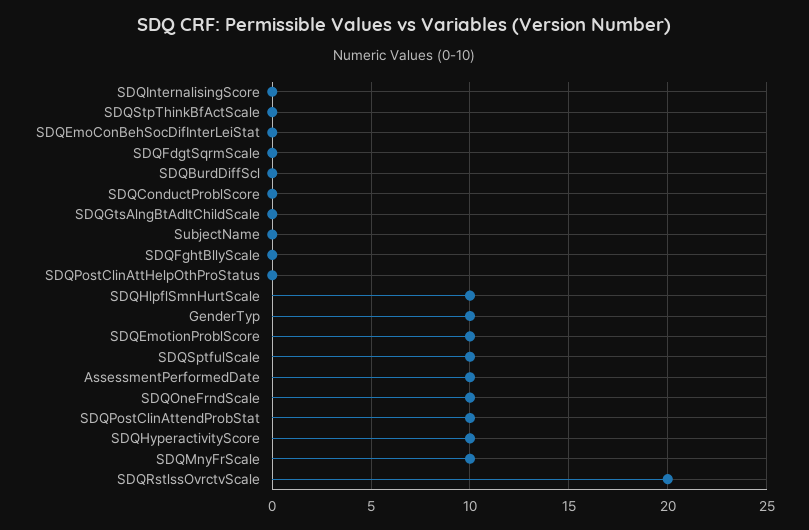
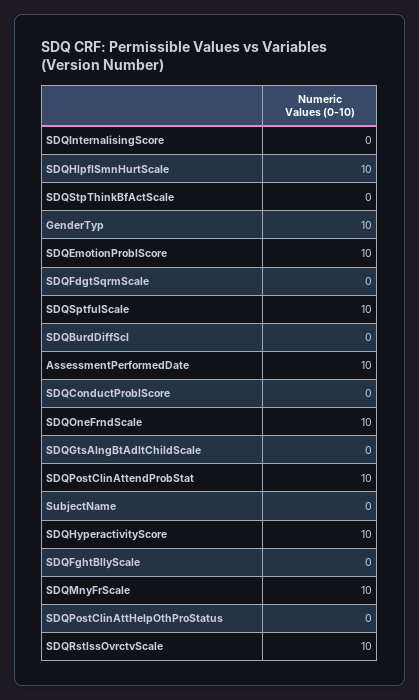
  {
    "SDQInternalisingScore": 0,
    "SDQStpThinkBfActScale": 0,
-   "SDQEmoConBehSocDifInterLeiStat": 0,
    "SDQFdgtSqrmScale": 0,
    "SDQBurdDiffScl": 0,
    "SDQConductProblScore": 0,
    "SDQGtsAlngBtAdltChildScale": 0,
    "SubjectName": 0,
    "SDQFghtBllyScale": 0,
    "SDQPostClinAttHelpOthProStatus": 0,
    "SDQHlpflSmnHurtScale": 10,
    "GenderTyp": 10,
    "SDQEmotionProblScore": 10,
    "SDQSptfulScale": 10,
    "AssessmentPerformedDate": 10,
    "SDQOneFrndScale": 10,
    "SDQPostClinAttendProbStat": 10,
    "SDQHyperactivityScore": 10,
    "SDQMnyFrScale": 10,
-   "SDQRstlssOvrctvScale": 20
+   "SDQRstlssOvrctvScale": 10
  }

